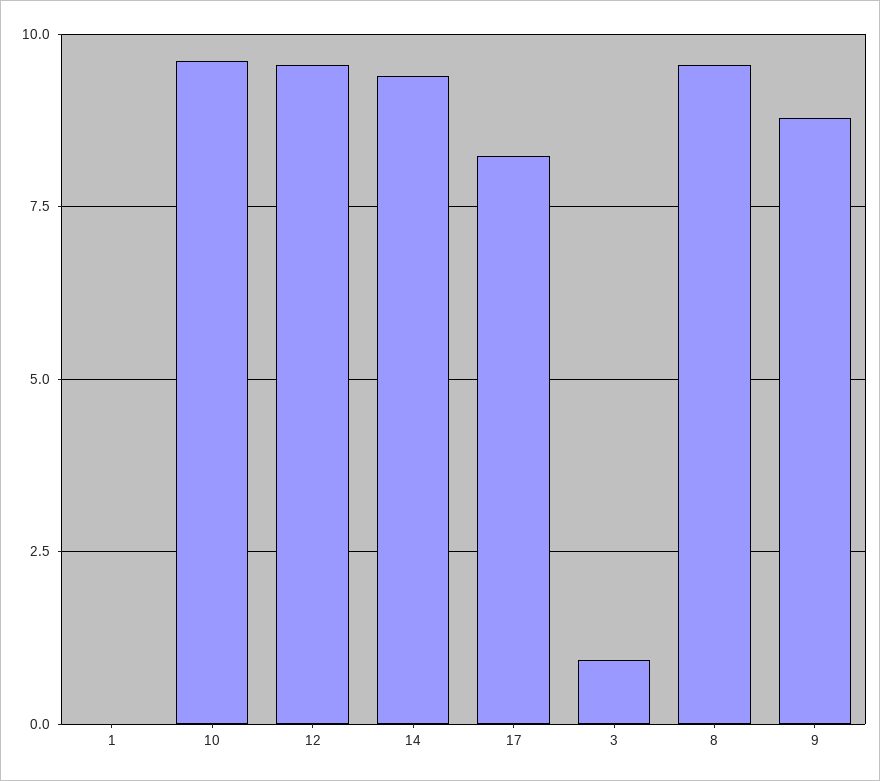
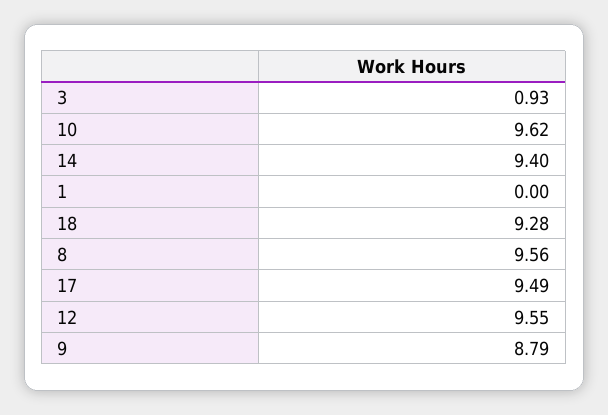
  {
    "1": 0,
    "10": 9.62,
    "12": 9.55,
    "14": 9.4,
-   "17": 8.25,
+   "17": 9.49,
    "3": 0.93,
    "8": 9.56,
-   "9": 8.79
+   "9": 8.79,
+   "18": 9.28
  }

